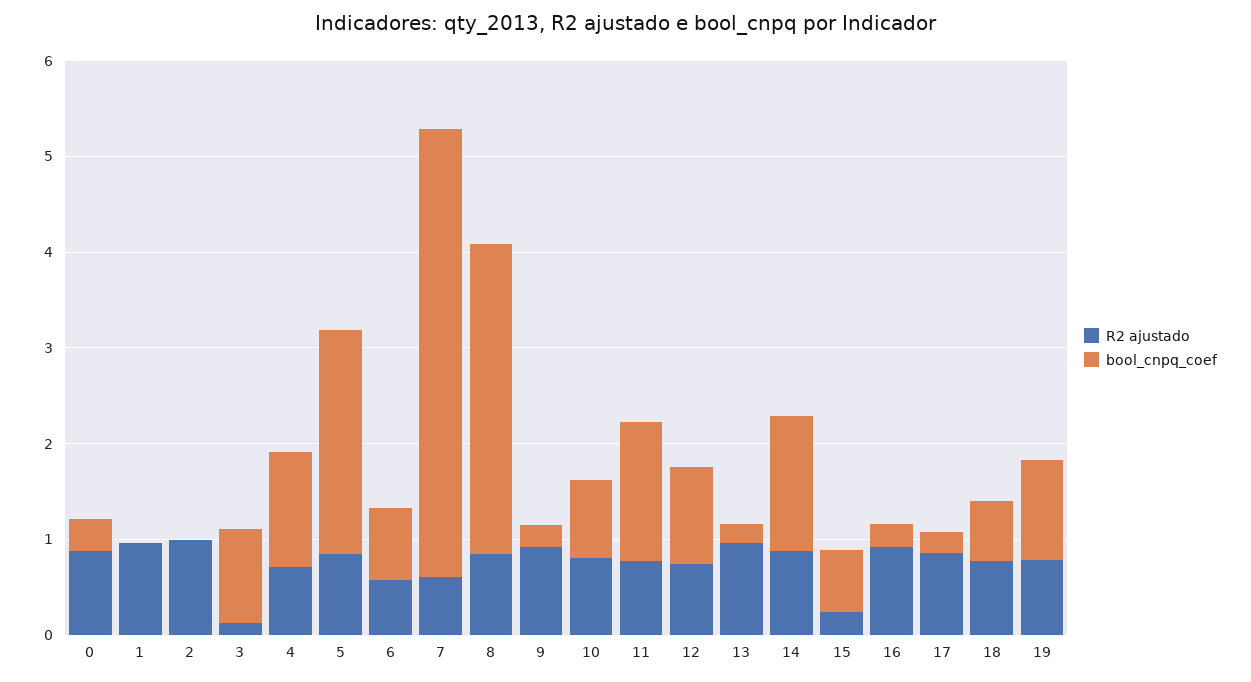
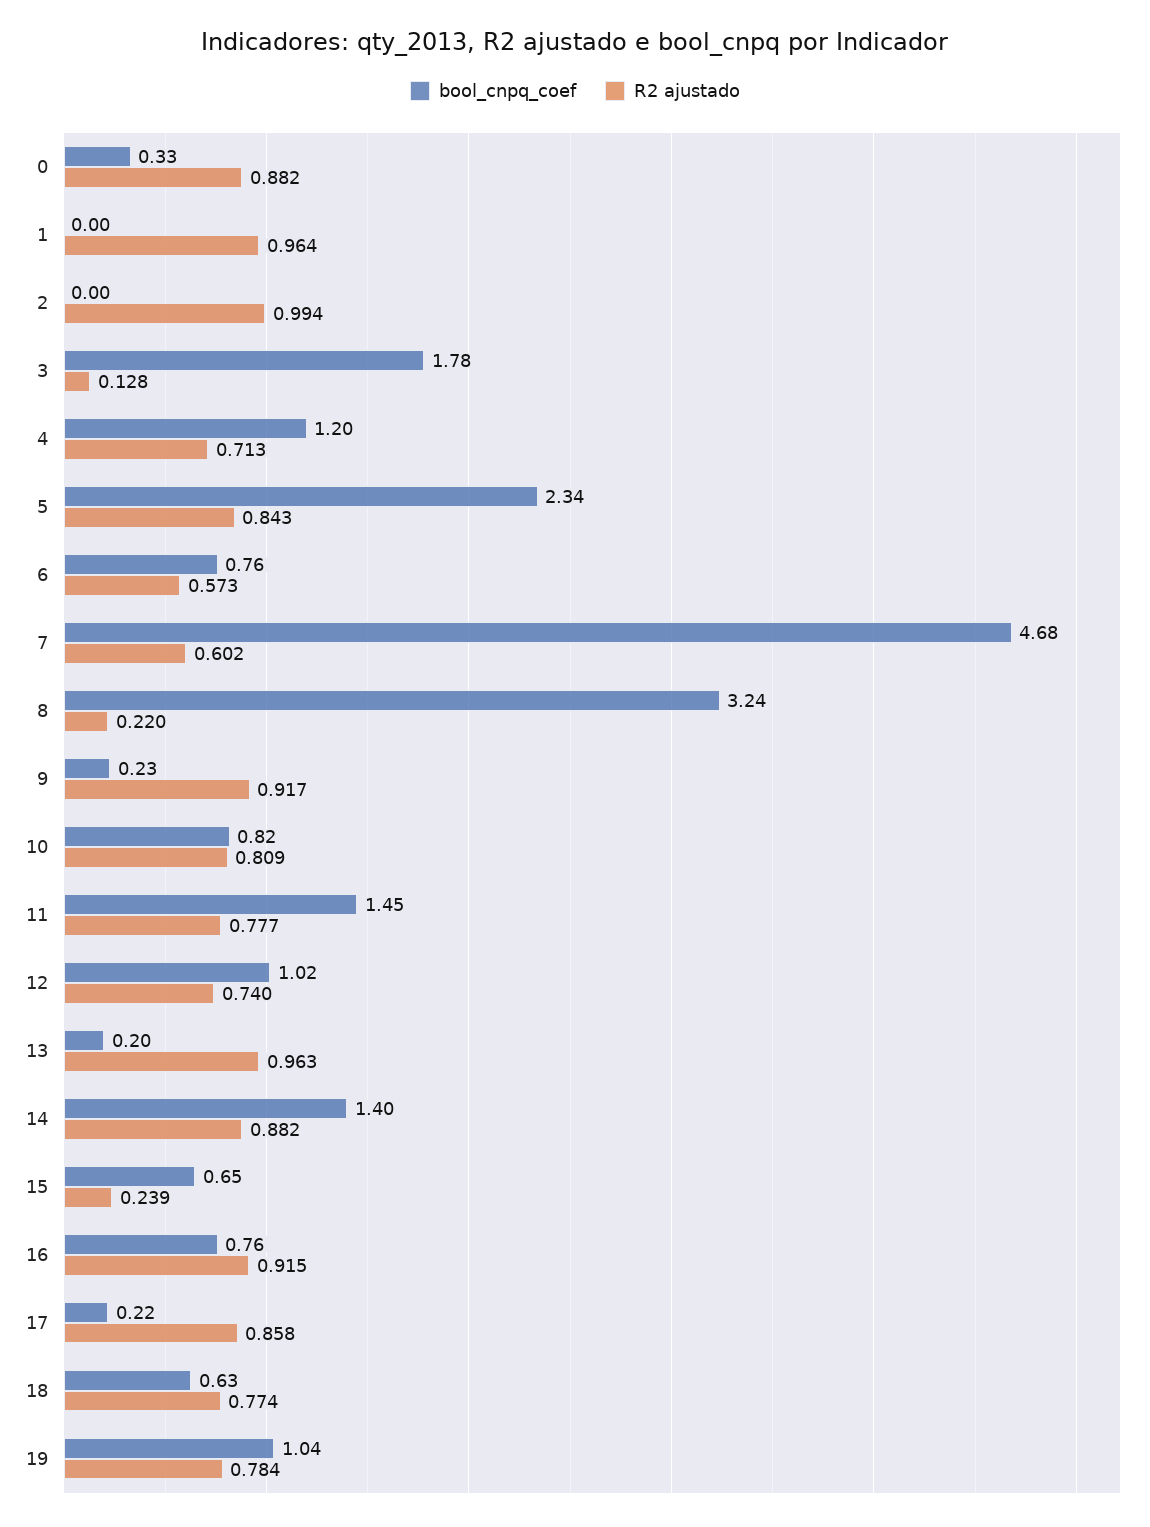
  {
    "R2 ajustado": {
      "0": 0.882,
      "1": 0.964,
      "2": 0.994,
      "3": 0.128,
      "4": 0.713,
      "5": 0.843,
      "6": 0.573,
      "7": 0.602,
-     "8": 0.8,
+     "8": 0.22,
      "9": 0.917,
      "10": 0.809,
      "11": 0.777,
      "12": 0.74,
      "13": 0.963,
      "14": 0.882,
      "15": 0.239,
      "16": 0.915,
      "17": 0.858,
      "18": 0.774,
      "19": 0.784
    },
    "bool_cnpq_coef": {
      "0": 0.33,
      "1": 0,
      "2": 0,
-     "3": 1,
+     "3": 1.78,
      "4": 1.2,
      "5": 2.34,
      "6": 0.76,
      "7": 4.68,
      "8": 3.24,
      "9": 0.23,
      "10": 0.82,
      "11": 1.45,
      "12": 1.02,
      "13": 0.2,
      "14": 1.4,
      "15": 0.65,
-     "16": 0.2,
+     "16": 0.76,
      "17": 0.22,
      "18": 0.63,
      "19": 1.04
    }
  }

